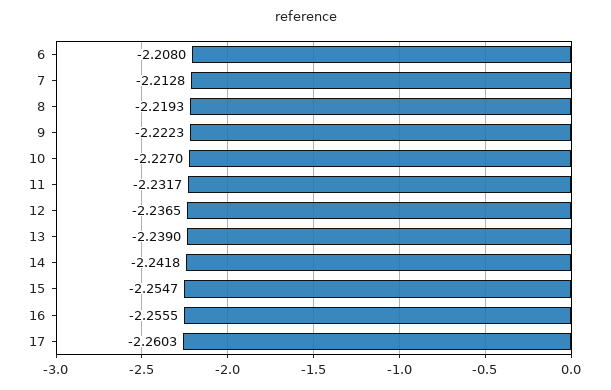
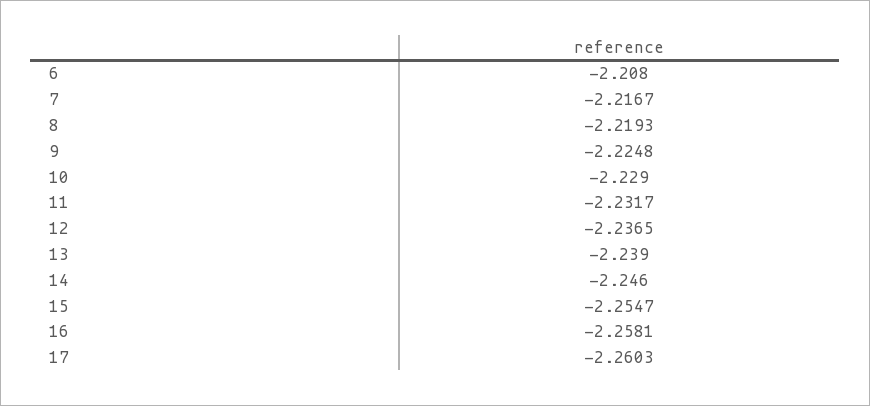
  {
    "6": -2.208,
-   "7": -2.2128,
+   "7": -2.2167,
    "8": -2.2193,
-   "9": -2.2223,
+   "9": -2.2248,
-   "10": -2.227,
+   "10": -2.229,
    "11": -2.2317,
    "12": -2.2365,
    "13": -2.239,
-   "14": -2.2418,
+   "14": -2.246,
    "15": -2.2547,
-   "16": -2.2555,
+   "16": -2.2581,
    "17": -2.2603
  }

